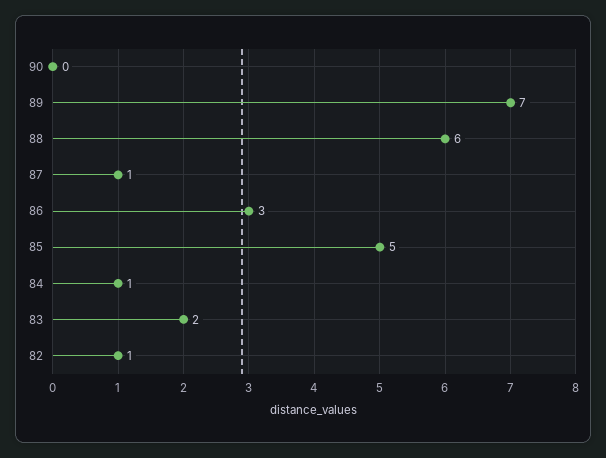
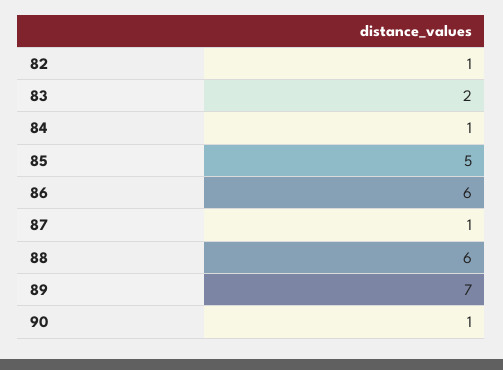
  {
-   "90": 0,
+   "90": 1,
    "89": 7,
    "88": 6,
    "87": 1,
-   "86": 3,
+   "86": 6,
    "85": 5,
    "84": 1,
    "83": 2,
    "82": 1
  }

